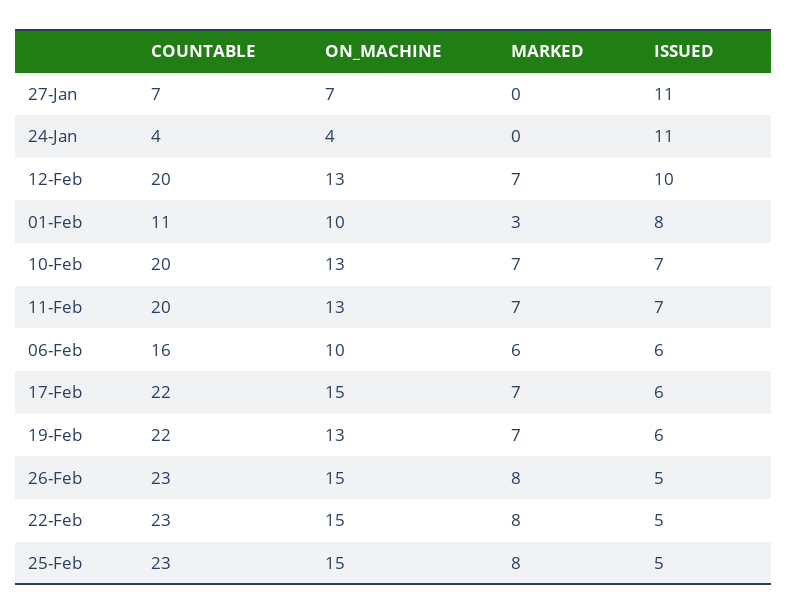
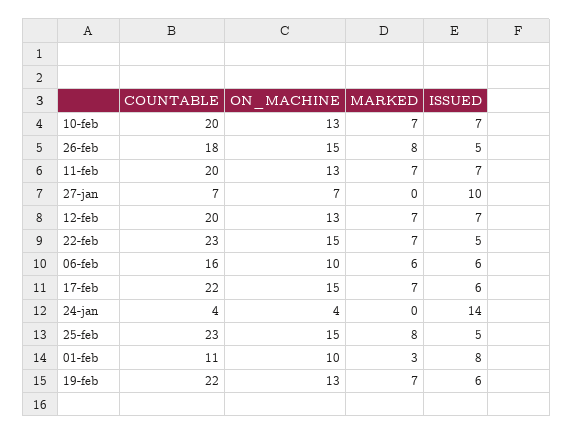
  {
    "COUNTABLE": {
      "27-Jan": 7,
      "24-Jan": 4,
      "12-Feb": 20,
      "01-Feb": 11,
      "10-Feb": 20,
      "11-Feb": 20,
      "06-Feb": 16,
      "17-Feb": 22,
      "19-Feb": 22,
-     "26-Feb": 23,
+     "26-Feb": 18,
      "22-Feb": 23,
      "25-Feb": 23
    },
    "ON_MACHINE": {
      "27-Jan": 7,
      "24-Jan": 4,
      "12-Feb": 13,
      "01-Feb": 10,
      "10-Feb": 13,
      "11-Feb": 13,
      "06-Feb": 10,
      "17-Feb": 15,
      "19-Feb": 13,
      "26-Feb": 15,
      "22-Feb": 15,
      "25-Feb": 15
    },
    "MARKED": {
      "27-Jan": 0,
      "24-Jan": 0,
      "12-Feb": 7,
      "01-Feb": 3,
      "10-Feb": 7,
      "11-Feb": 7,
      "06-Feb": 6,
      "17-Feb": 7,
      "19-Feb": 7,
      "26-Feb": 8,
-     "22-Feb": 8,
+     "22-Feb": 7,
      "25-Feb": 8
    },
    "ISSUED": {
-     "27-Jan": 11,
+     "27-Jan": 10,
-     "24-Jan": 11,
+     "24-Jan": 14,
-     "12-Feb": 10,
+     "12-Feb": 7,
      "01-Feb": 8,
      "10-Feb": 7,
      "11-Feb": 7,
      "06-Feb": 6,
      "17-Feb": 6,
      "19-Feb": 6,
      "26-Feb": 5,
      "22-Feb": 5,
      "25-Feb": 5
    }
  }

